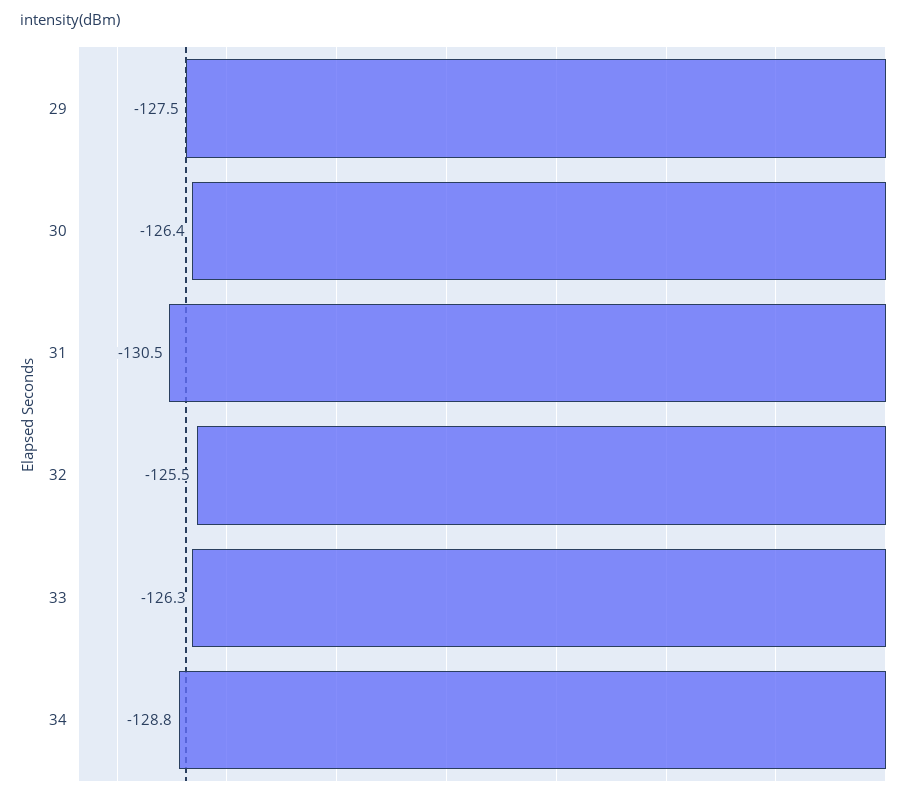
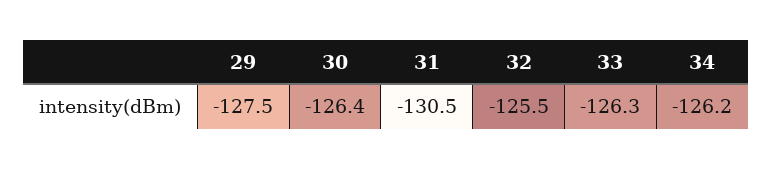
  {
    "29": -127.5,
    "30": -126.4,
    "31": -130.5,
    "32": -125.5,
    "33": -126.3,
-   "34": -128.8
+   "34": -126.2
  }

